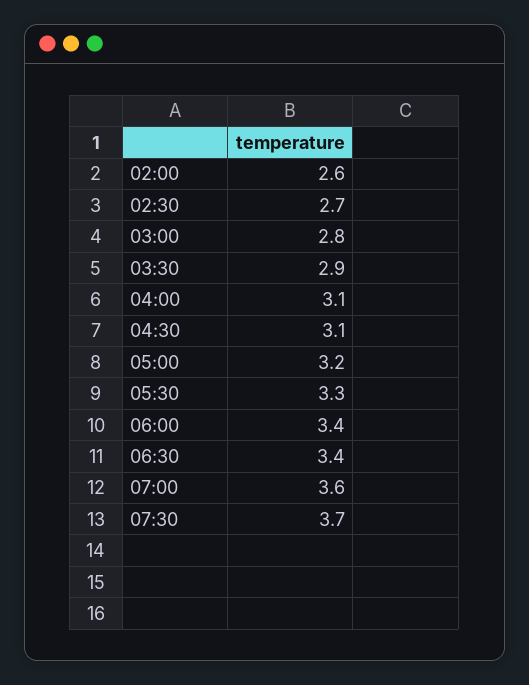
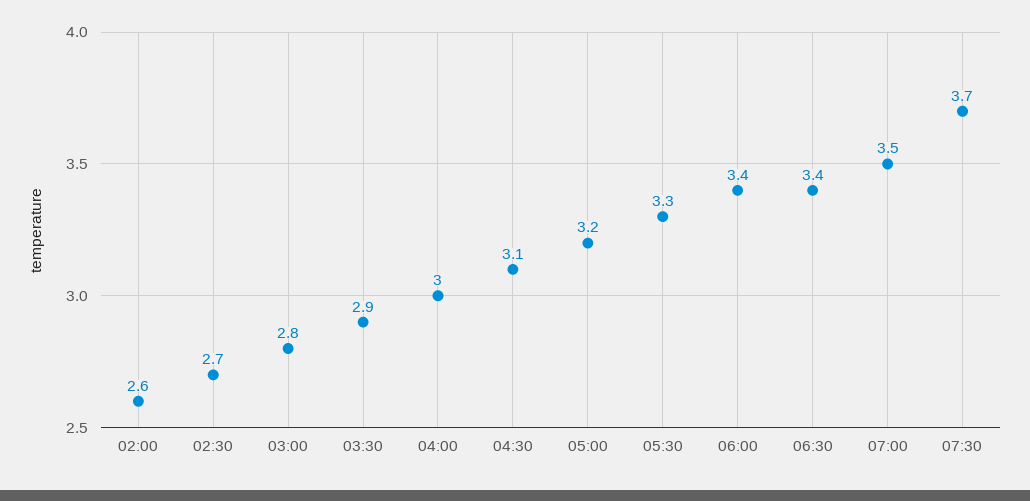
  {
    "02:00": 2.6,
    "02:30": 2.7,
    "03:00": 2.8,
    "03:30": 2.9,
-   "04:00": 3.1,
+   "04:00": 3,
    "04:30": 3.1,
    "05:00": 3.2,
    "05:30": 3.3,
    "06:00": 3.4,
    "06:30": 3.4,
-   "07:00": 3.6,
+   "07:00": 3.5,
    "07:30": 3.7
  }

